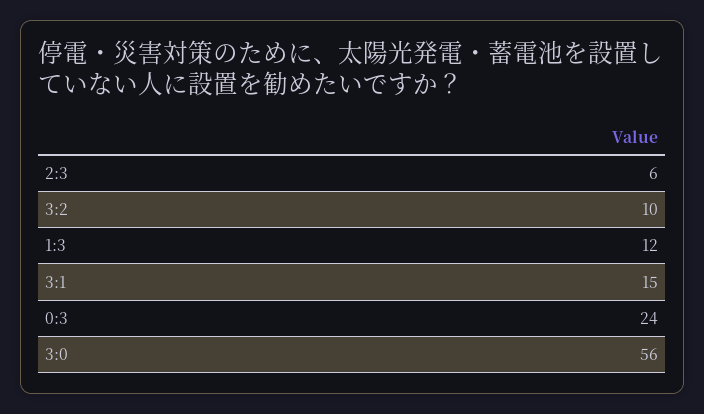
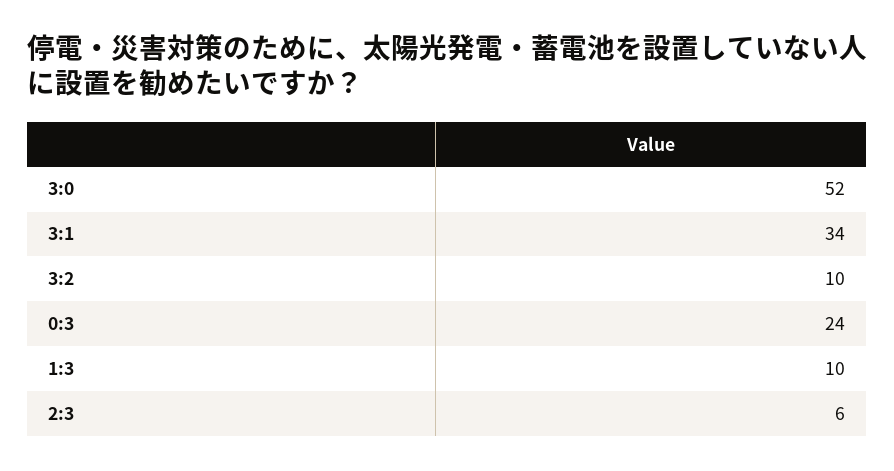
  {
    "2:3": 6,
    "3:2": 10,
-   "1:3": 12,
+   "1:3": 10,
-   "3:1": 15,
+   "3:1": 34,
    "0:3": 24,
-   "3:0": 56
+   "3:0": 52
  }

